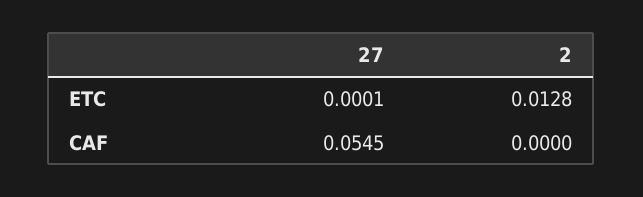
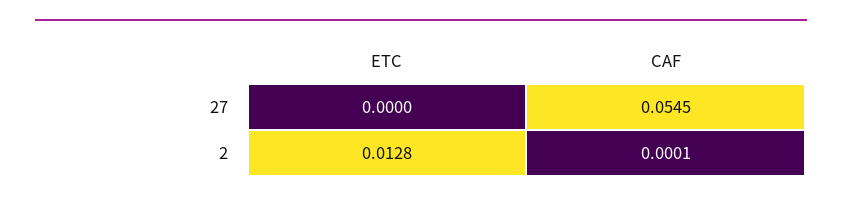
  {
    "27": {
-     "ETC": 0.0001,
+     "ETC": 0,
      "CAF": 0.0545
    },
    "2": {
      "ETC": 0.0128,
-     "CAF": 0
+     "CAF": 0.0001
    }
  }

